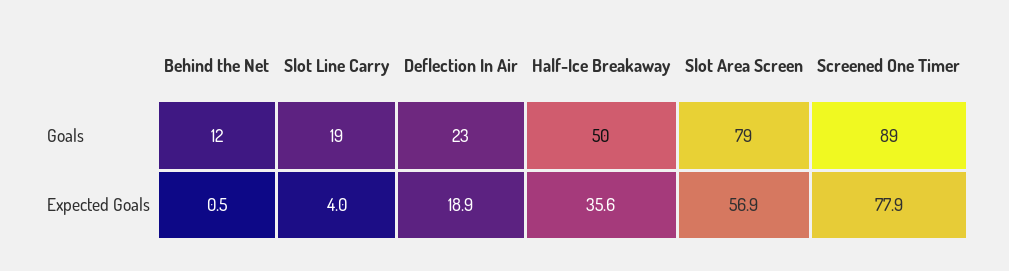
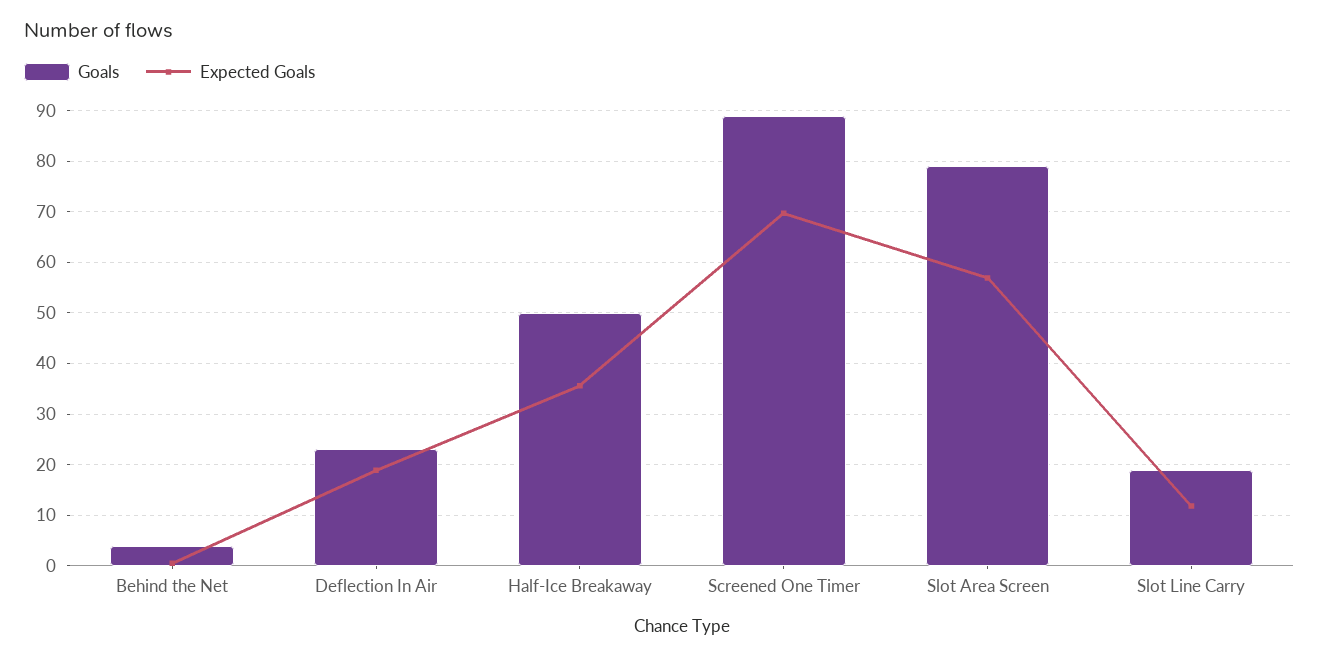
  {
    "Goals": {
-     "Behind the Net": 12,
+     "Behind the Net": 4,
      "Slot Line Carry": 19,
      "Deflection In Air": 23,
      "Half-Ice Breakaway": 50,
      "Slot Area Screen": 79,
      "Screened One Timer": 89
    },
    "Expected Goals": {
      "Behind the Net": 0.5,
-     "Slot Line Carry": 4,
+     "Slot Line Carry": 12,
      "Deflection In Air": 18.9,
      "Half-Ice Breakaway": 35.6,
      "Slot Area Screen": 56.9,
-     "Screened One Timer": 77.9
+     "Screened One Timer": 70
    }
  }

